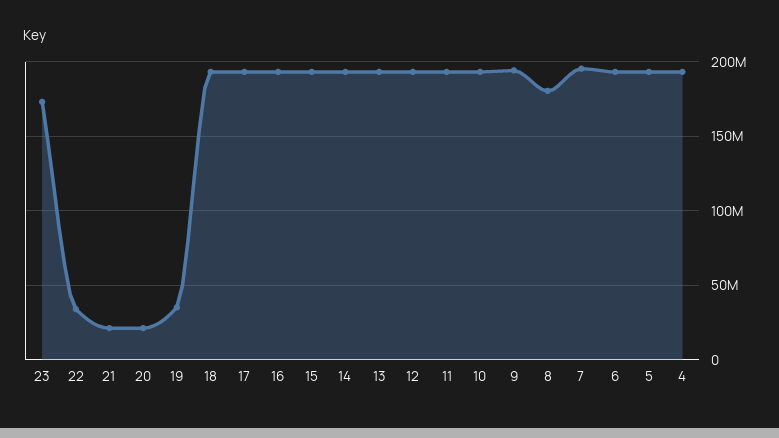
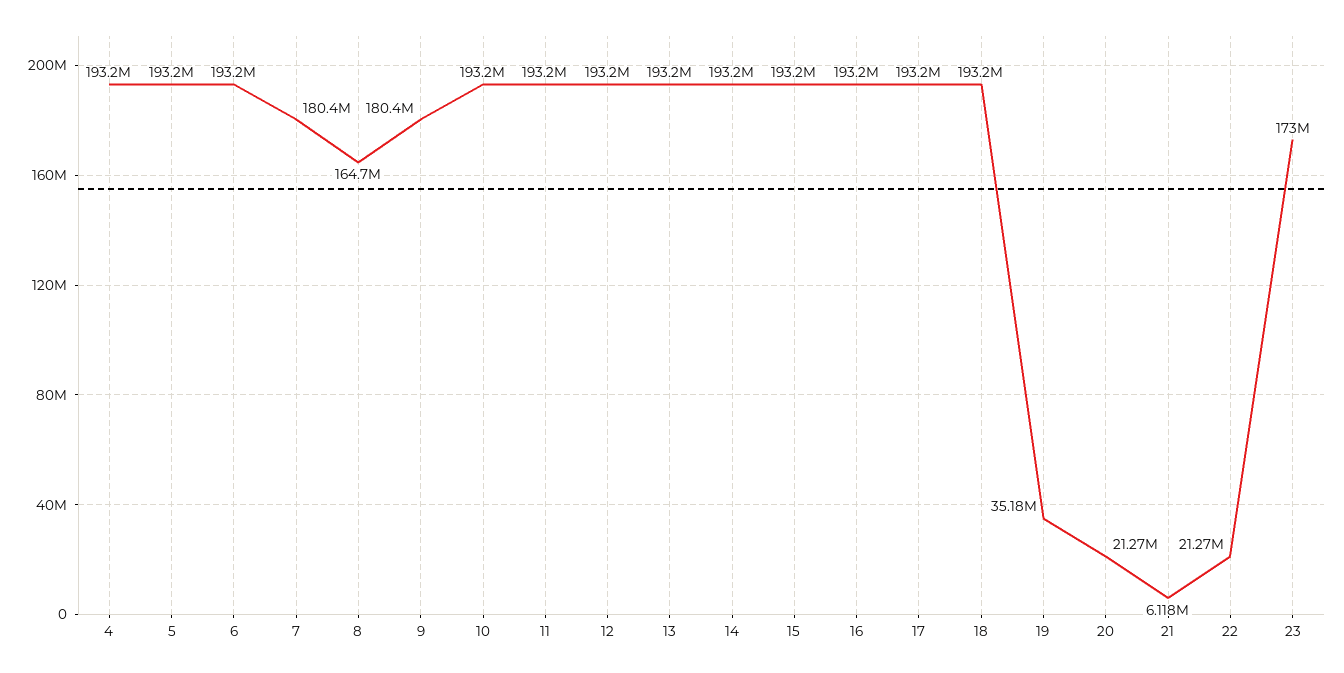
  {
    "23": 173000000,
-   "22": 35000000,
+   "22": 21270000,
-   "21": 20000000,
+   "21": 6118000,
    "20": 21270000,
    "19": 35180000,
    "18": 193200000,
    "17": 193200000,
    "16": 193200000,
    "15": 193200000,
    "14": 193200000,
    "13": 193200000,
    "12": 193200000,
    "11": 193200000,
    "10": 193200000,
-   "9": 195000000,
+   "9": 180400000,
-   "8": 180000000,
+   "8": 164700000,
-   "7": 195000000,
+   "7": 180400000,
    "6": 193200000,
    "5": 193200000,
    "4": 193200000
  }

